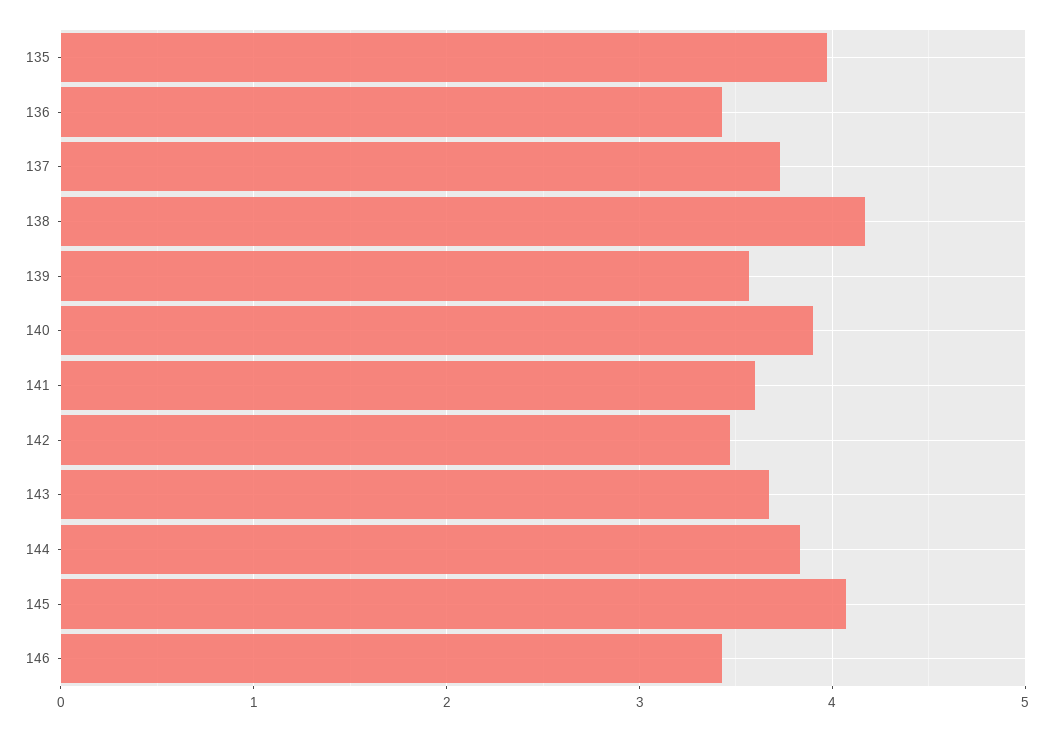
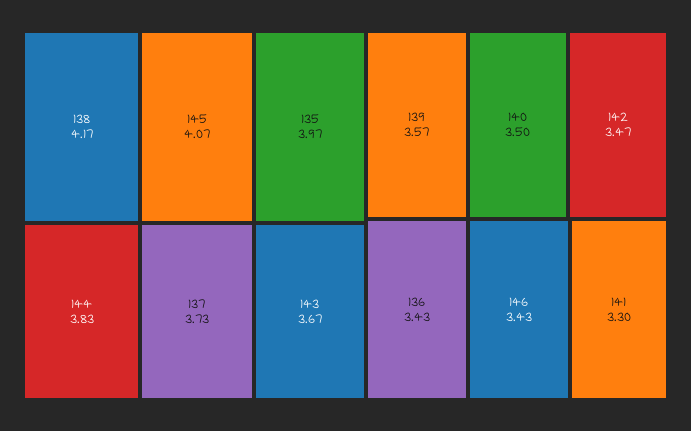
  {
    "135": 3.97,
    "136": 3.43,
    "137": 3.73,
    "138": 4.17,
    "139": 3.57,
-   "140": 3.9,
+   "140": 3.5,
-   "141": 3.6,
+   "141": 3.3,
    "142": 3.47,
    "143": 3.67,
    "144": 3.83,
    "145": 4.07,
    "146": 3.43
  }

